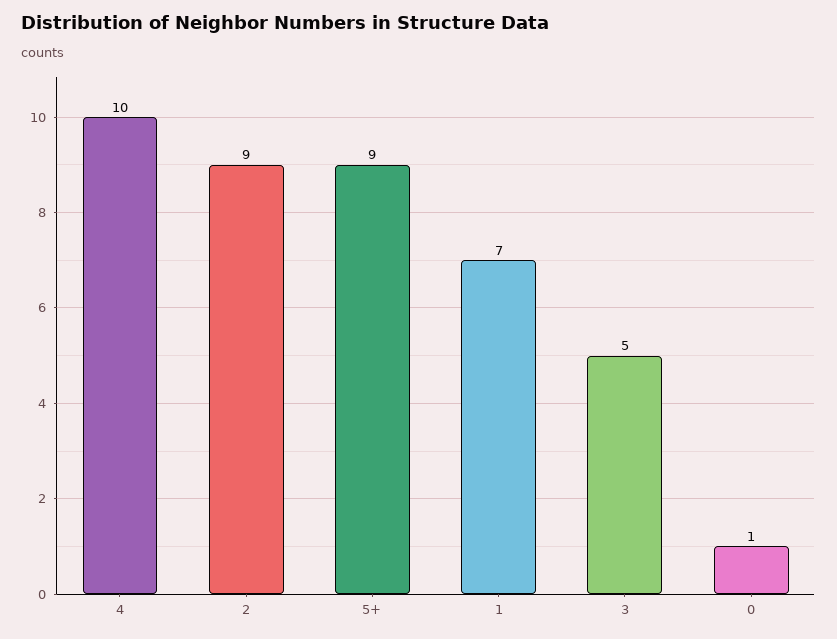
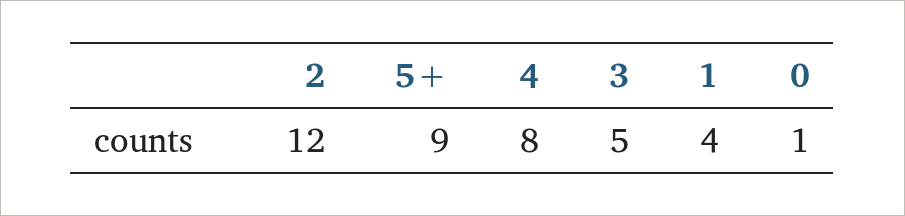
  {
-   "4": 10,
+   "4": 8,
-   "2": 9,
+   "2": 12,
    "5+": 9,
-   "1": 7,
+   "1": 4,
    "3": 5,
    "0": 1
  }

